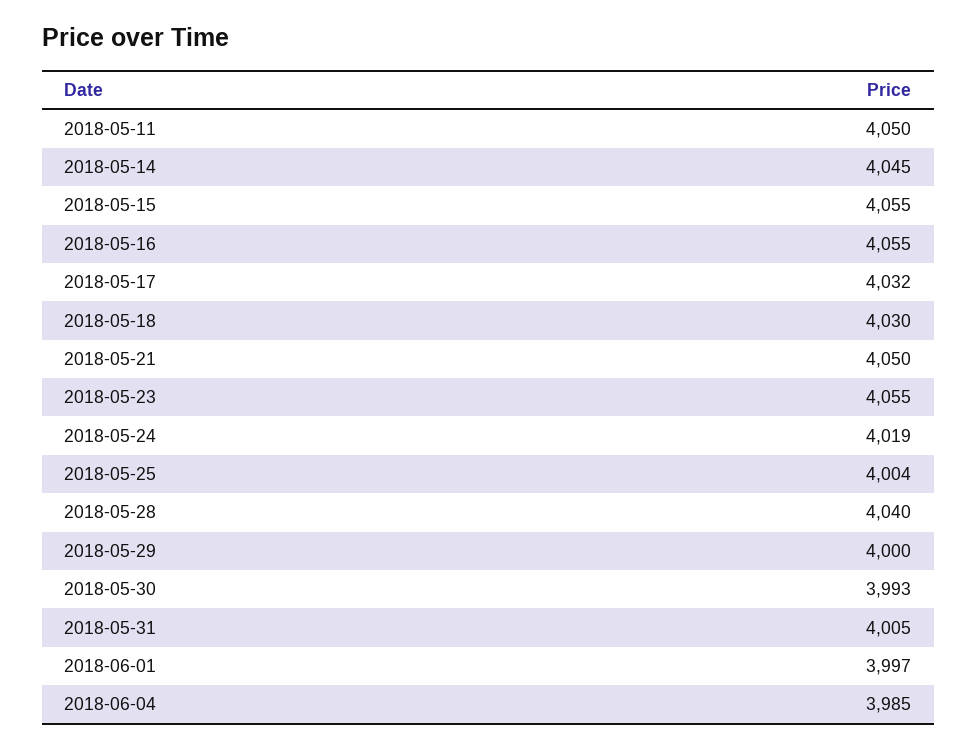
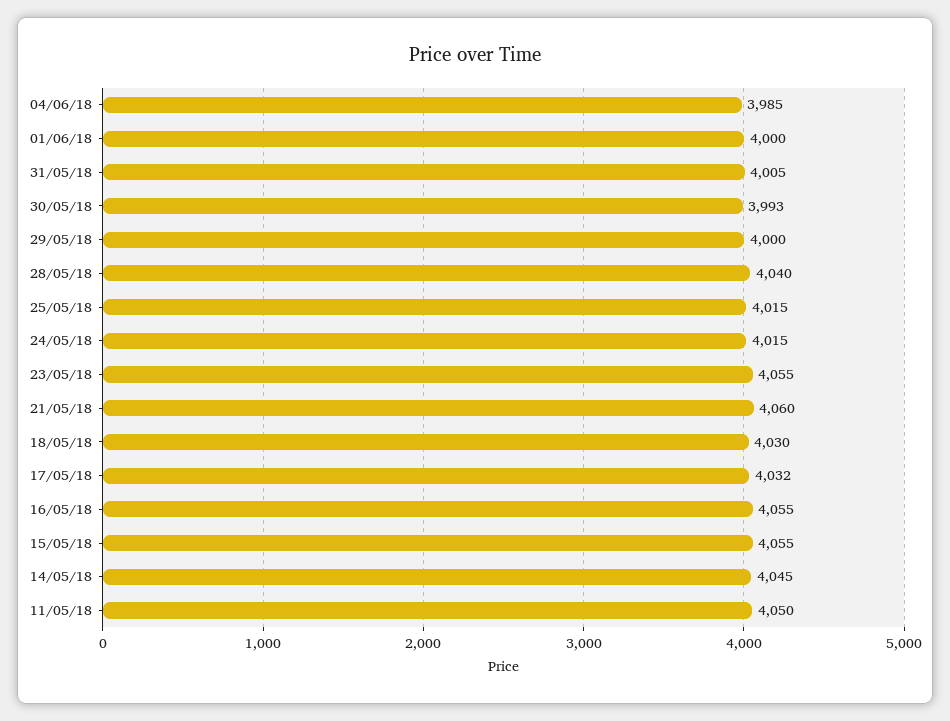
  {
    "2018-05-11": 4050,
    "2018-05-14": 4045,
    "2018-05-15": 4055,
    "2018-05-16": 4055,
    "2018-05-17": 4032,
    "2018-05-18": 4030,
-   "2018-05-21": 4050,
+   "2018-05-21": 4060,
    "2018-05-23": 4055,
-   "2018-05-24": 4019,
+   "2018-05-24": 4015,
-   "2018-05-25": 4004,
+   "2018-05-25": 4015,
    "2018-05-28": 4040,
    "2018-05-29": 4000,
    "2018-05-30": 3993,
    "2018-05-31": 4005,
-   "2018-06-01": 3997,
+   "2018-06-01": 4000,
    "2018-06-04": 3985
  }

